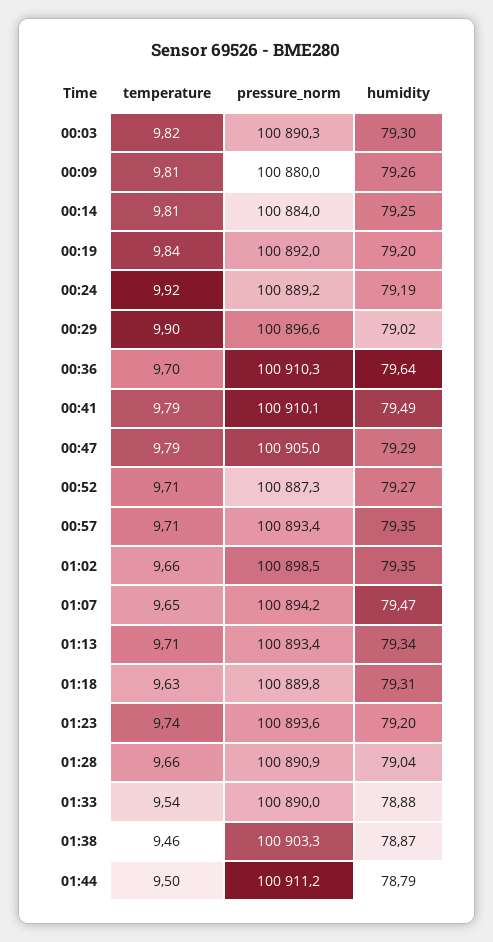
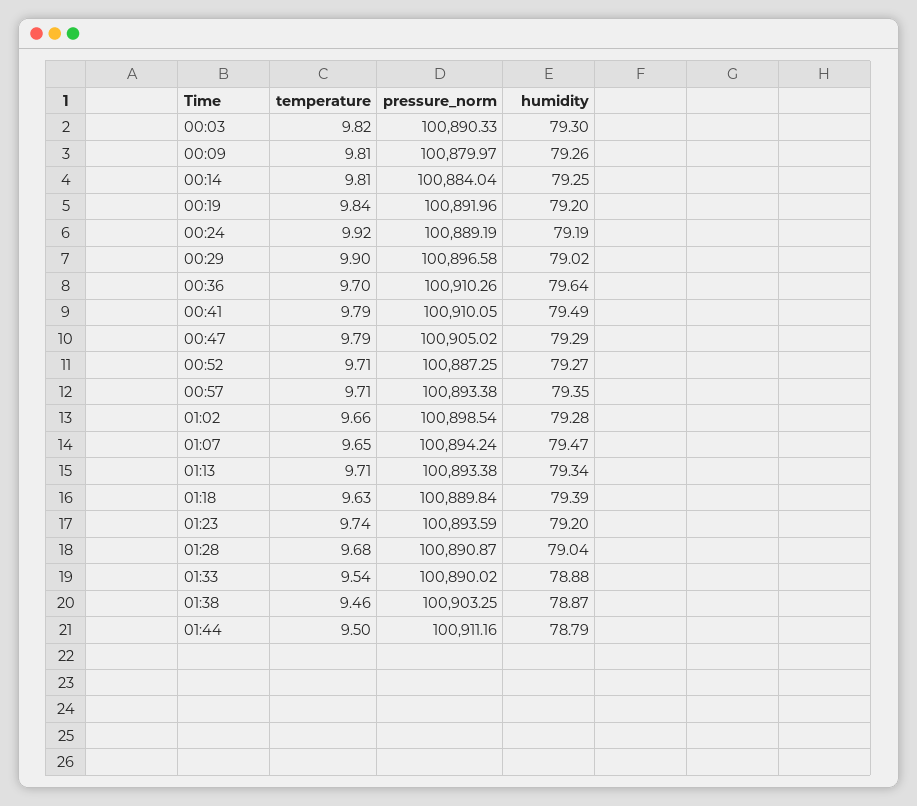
  {
    "temperature": {
      "00:03": 9.82,
      "00:09": 9.81,
      "00:14": 9.81,
      "00:19": 9.84,
      "00:24": 9.92,
      "00:29": 9.9,
      "00:36": 9.7,
      "00:41": 9.79,
      "00:47": 9.79,
      "00:52": 9.71,
      "00:57": 9.71,
      "01:02": 9.66,
      "01:07": 9.65,
      "01:13": 9.71,
      "01:18": 9.63,
      "01:23": 9.74,
-     "01:28": 9.66,
+     "01:28": 9.68,
      "01:33": 9.54,
      "01:38": 9.46,
      "01:44": 9.5
    },
    "pressure_norm": {
      "00:03": 100890.33,
      "00:09": 100879.97,
      "00:14": 100884.04,
      "00:19": 100891.96,
      "00:24": 100889.19,
      "00:29": 100896.58,
      "00:36": 100910.26,
      "00:41": 100910.05,
      "00:47": 100905.02,
      "00:52": 100887.25,
      "00:57": 100893.38,
      "01:02": 100898.54,
      "01:07": 100894.24,
      "01:13": 100893.38,
      "01:18": 100889.84,
      "01:23": 100893.59,
      "01:28": 100890.87,
      "01:33": 100890.02,
      "01:38": 100903.25,
      "01:44": 100911.16
    },
    "humidity": {
      "00:03": 79.3,
      "00:09": 79.26,
      "00:14": 79.25,
      "00:19": 79.2,
      "00:24": 79.19,
      "00:29": 79.02,
      "00:36": 79.64,
      "00:41": 79.49,
      "00:47": 79.29,
      "00:52": 79.27,
      "00:57": 79.35,
-     "01:02": 79.35,
+     "01:02": 79.28,
      "01:07": 79.47,
      "01:13": 79.34,
-     "01:18": 79.31,
+     "01:18": 79.39,
      "01:23": 79.2,
      "01:28": 79.04,
      "01:33": 78.88,
      "01:38": 78.87,
      "01:44": 78.79
    }
  }

